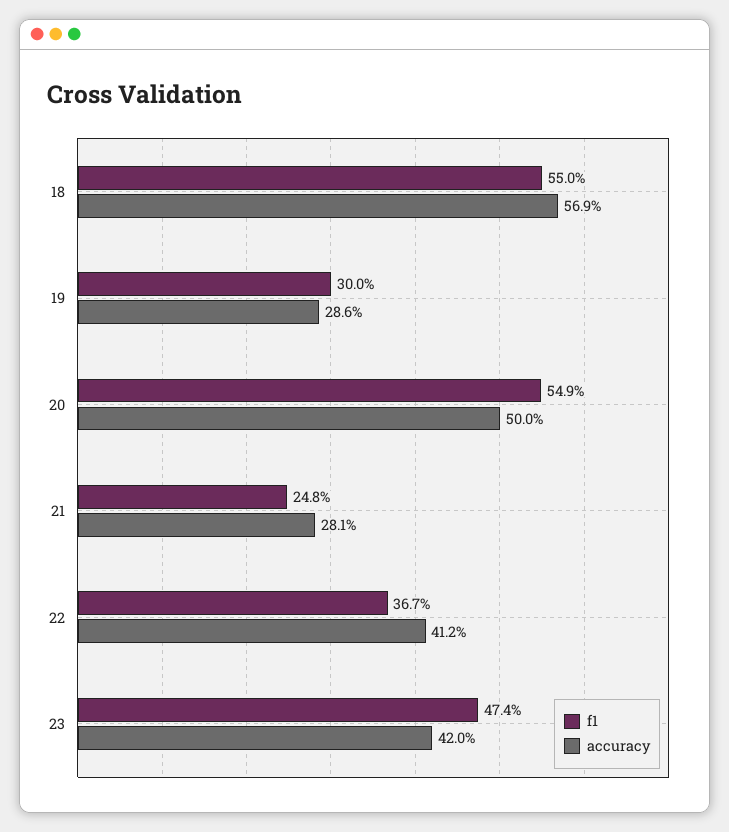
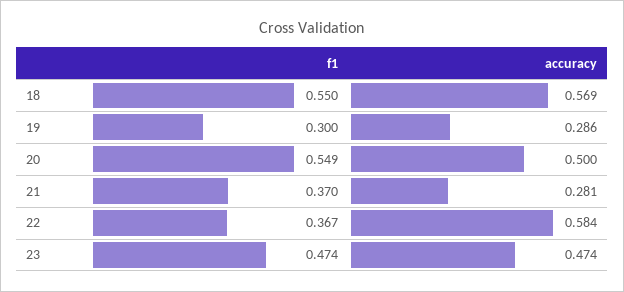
  {
    "f1": {
      "18": 0.55,
      "19": 0.3,
      "20": 0.549,
-     "21": 0.248,
+     "21": 0.37,
      "22": 0.367,
      "23": 0.474
    },
    "accuracy": {
      "18": 0.569,
      "19": 0.286,
      "20": 0.5,
      "21": 0.281,
-     "22": 0.412,
+     "22": 0.584,
-     "23": 0.42
+     "23": 0.474
    }
  }

